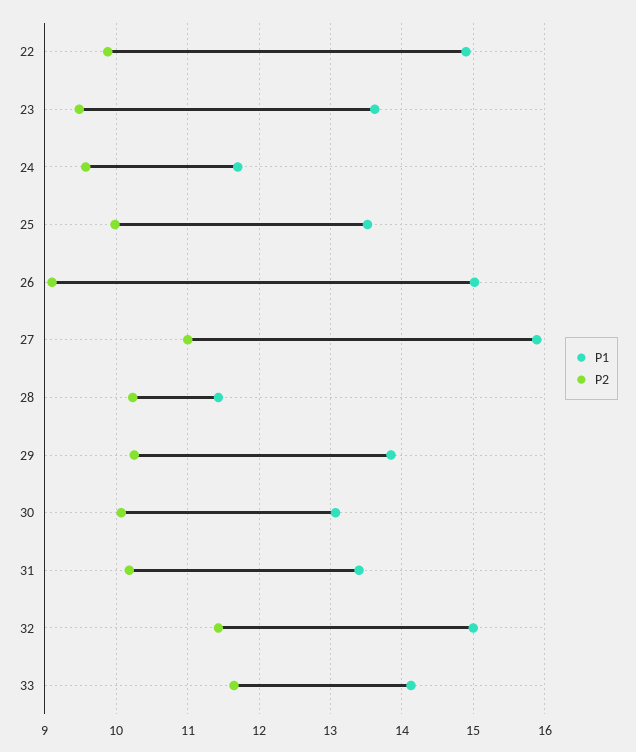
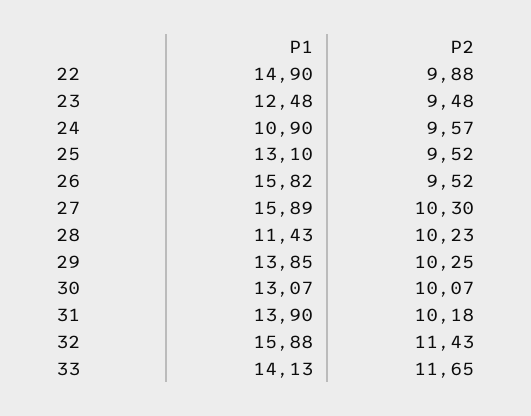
  {
    "P1": {
      "22": 14.9,
-     "23": 13.6,
+     "23": 12.48,
-     "24": 11.7,
+     "24": 10.9,
-     "25": 13.5,
+     "25": 13.1,
-     "26": 15,
+     "26": 15.82,
      "27": 15.89,
      "28": 11.43,
      "29": 13.85,
      "30": 13.07,
-     "31": 13.4,
+     "31": 13.9,
-     "32": 15,
+     "32": 15.88,
      "33": 14.13
    },
    "P2": {
      "22": 9.88,
      "23": 9.48,
      "24": 9.57,
-     "25": 10,
+     "25": 9.52,
-     "26": 9.1,
+     "26": 9.52,
-     "27": 11,
+     "27": 10.3,
      "28": 10.23,
      "29": 10.25,
      "30": 10.07,
      "31": 10.18,
      "32": 11.43,
      "33": 11.65
    }
  }

